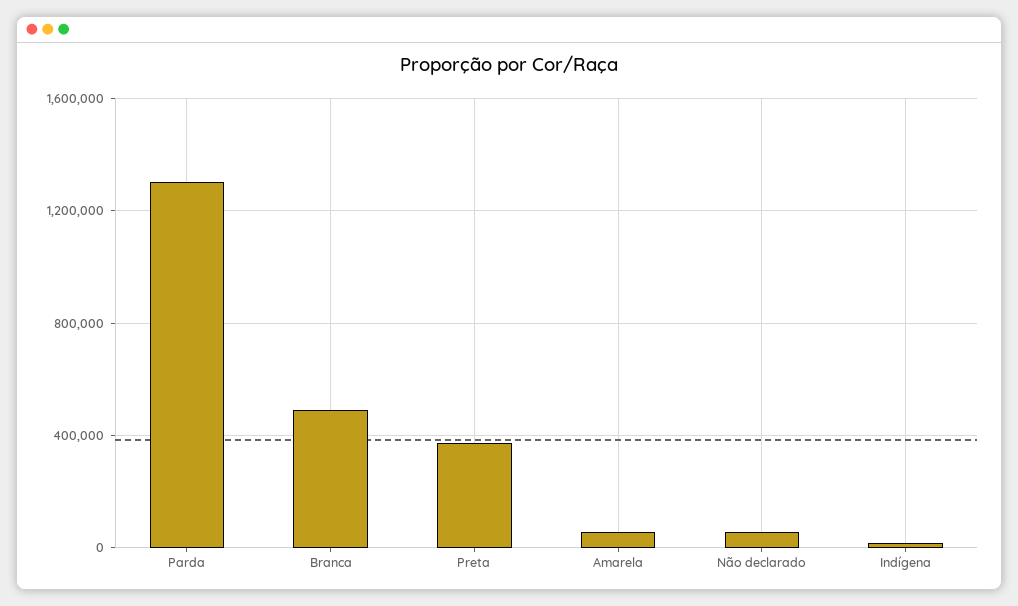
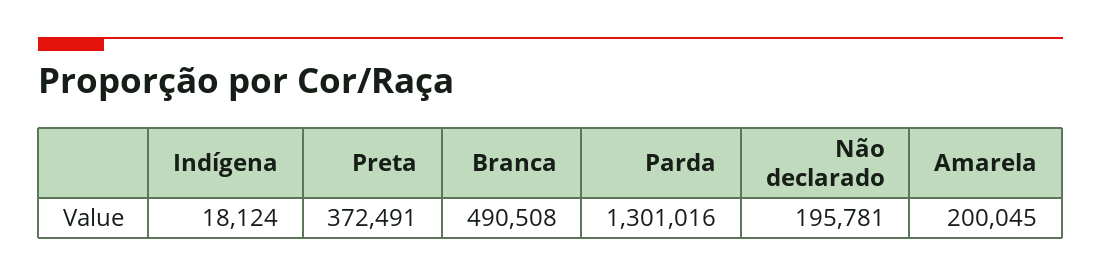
  {
    "Parda": 1301016,
    "Branca": 490508,
    "Preta": 372491,
-   "Amarela": 50000,
+   "Amarela": 200045,
-   "Não declarado": 50000,
+   "Não declarado": 195781,
    "Indígena": 18124
  }

